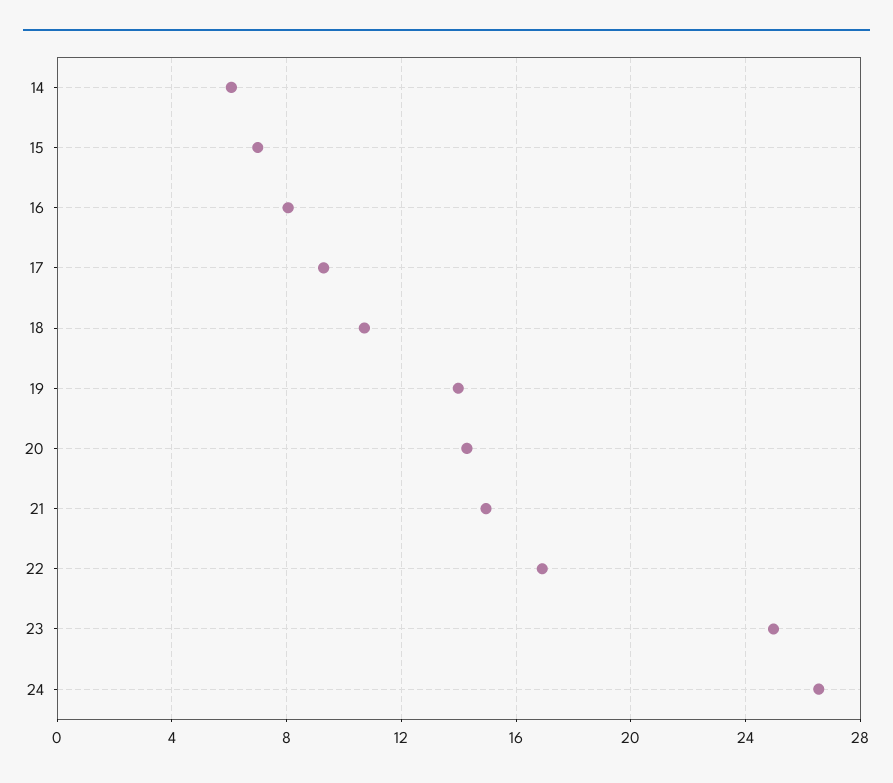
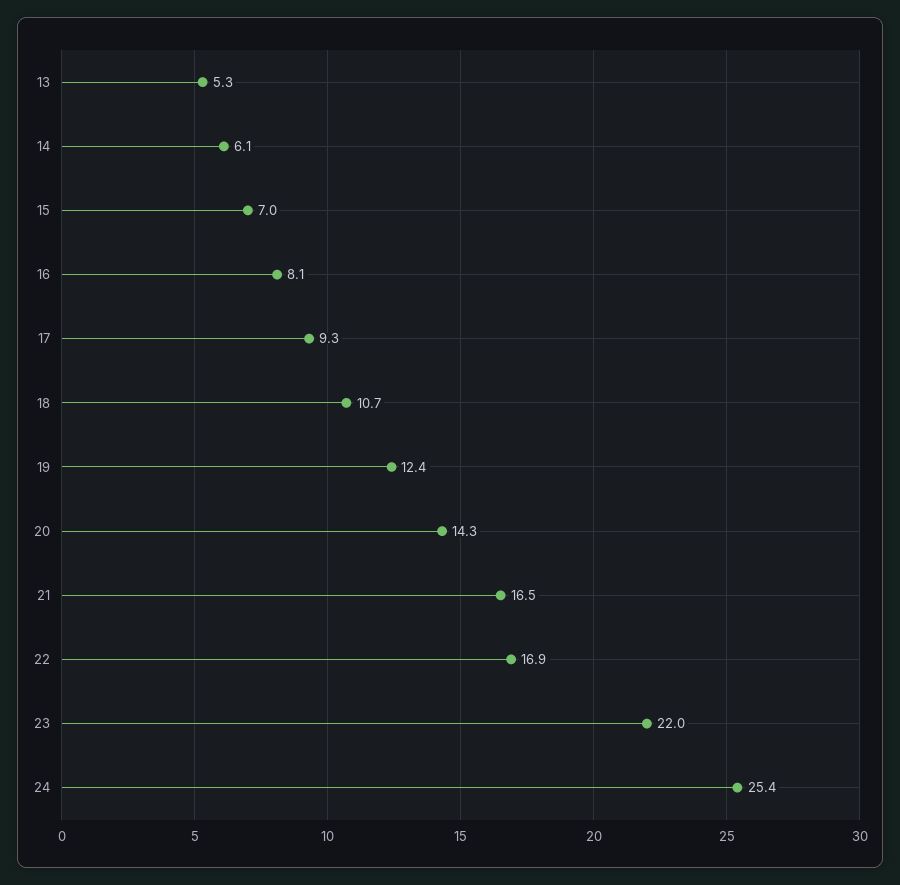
  {
    "14": 6.1,
    "15": 7,
    "16": 8.1,
    "17": 9.3,
    "18": 10.7,
-   "19": 14,
+   "19": 12.4,
    "20": 14.3,
-   "21": 15,
+   "21": 16.5,
    "22": 16.9,
-   "23": 25,
+   "23": 22,
-   "24": 26.5
+   "24": 25.4,
+   "13": 5.3
  }

